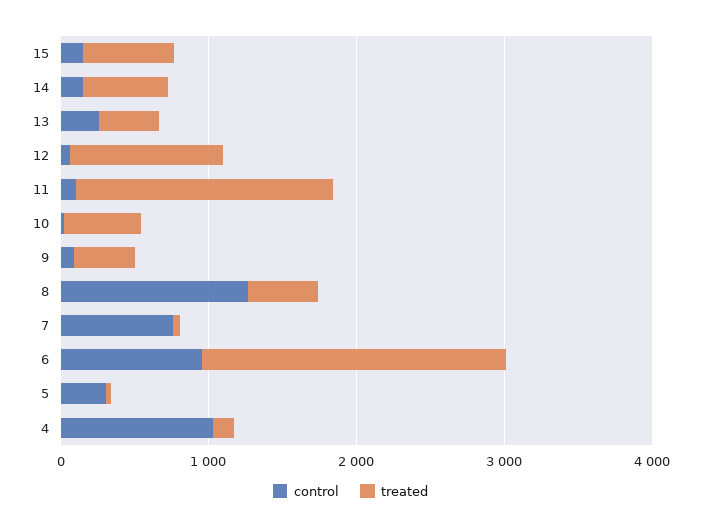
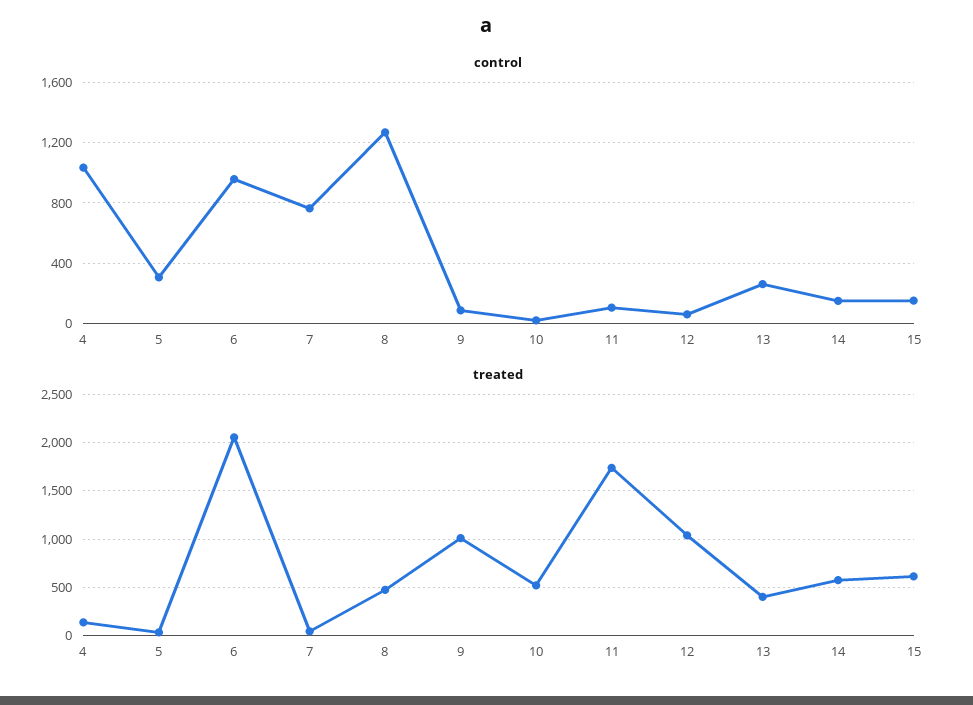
  {
    "control": {
      "15": 150,
      "14": 150,
      "13": 250,
      "12": 50,
      "11": 100,
      "10": 0,
      "9": 100,
      "8": 1250,
      "7": 750,
      "6": 950,
      "5": 300,
      "4": 1050
    },
    "treated": {
      "15": 600,
      "14": 600,
      "13": 400,
      "12": 1000,
      "11": 1700,
      "10": 500,
-     "9": 400,
+     "9": 1000,
      "8": 500,
      "7": 0,
      "6": 2100,
      "5": 0,
      "4": 100
    }
  }

